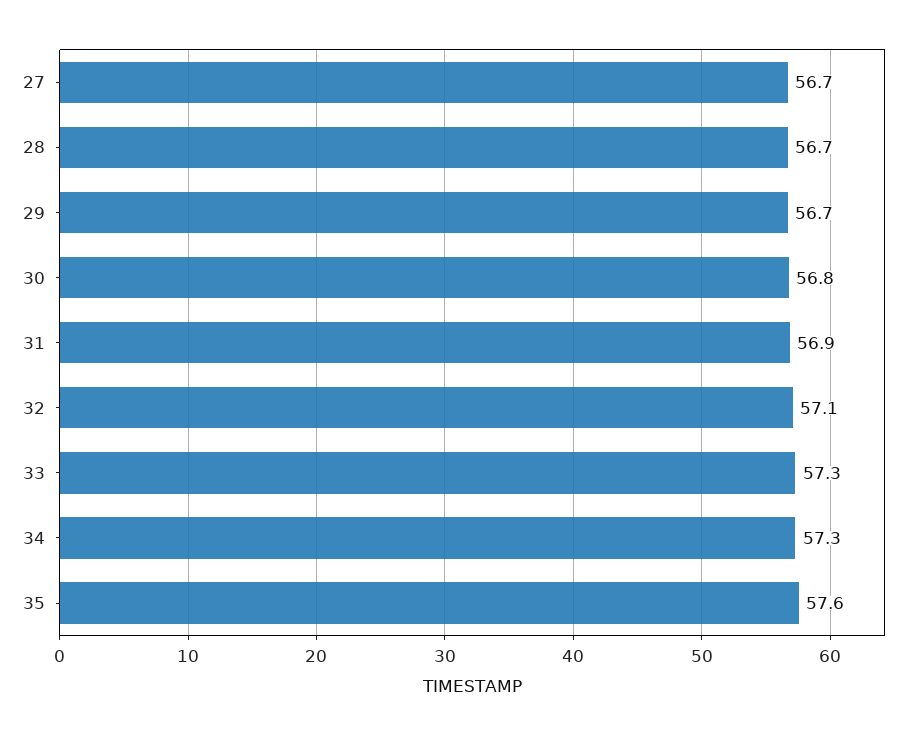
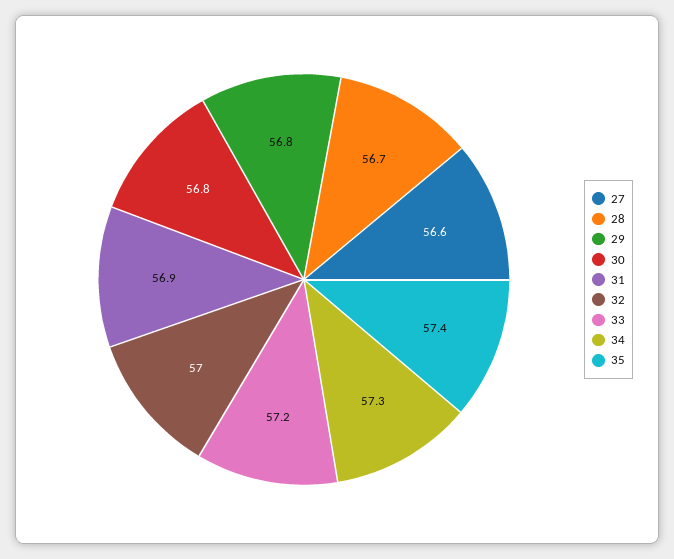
  {
-   "27": 56.7,
+   "27": 56.6,
    "28": 56.7,
-   "29": 56.7,
+   "29": 56.8,
    "30": 56.8,
    "31": 56.9,
-   "32": 57.1,
+   "32": 57,
-   "33": 57.3,
+   "33": 57.2,
    "34": 57.3,
-   "35": 57.6
+   "35": 57.4
  }

